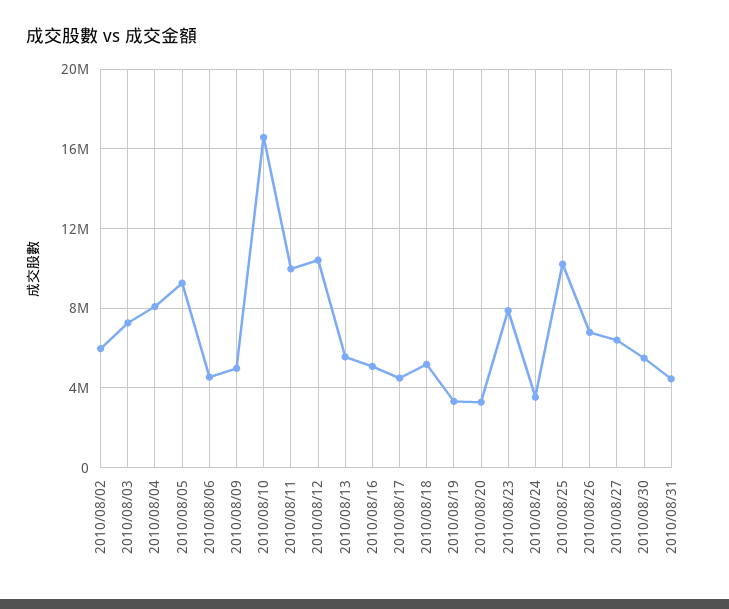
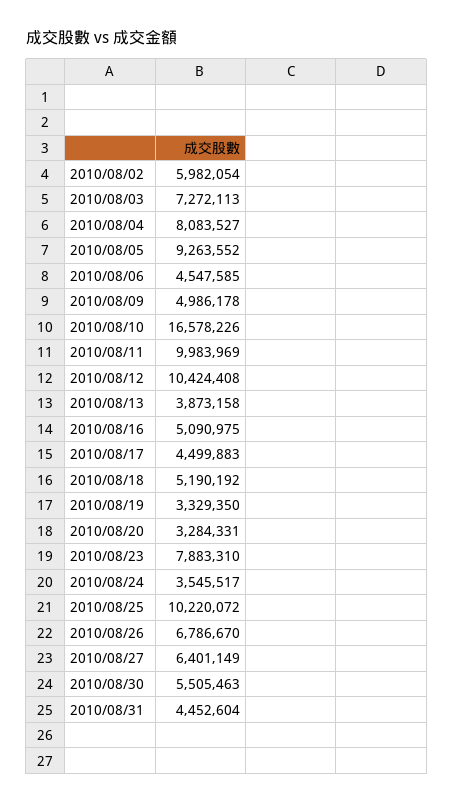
  {
    "2010/08/02": 5982054,
    "2010/08/03": 7272113,
    "2010/08/04": 8083527,
    "2010/08/05": 9263552,
    "2010/08/06": 4547585,
    "2010/08/09": 4986178,
    "2010/08/10": 16578226,
    "2010/08/11": 9983969,
    "2010/08/12": 10424408,
-   "2010/08/13": 5500000,
+   "2010/08/13": 3873158,
    "2010/08/16": 5090975,
    "2010/08/17": 4499883,
    "2010/08/18": 5190192,
    "2010/08/19": 3329350,
    "2010/08/20": 3284331,
    "2010/08/23": 7883310,
    "2010/08/24": 3545517,
    "2010/08/25": 10220072,
    "2010/08/26": 6786670,
    "2010/08/27": 6401149,
    "2010/08/30": 5505463,
    "2010/08/31": 4452604
  }

